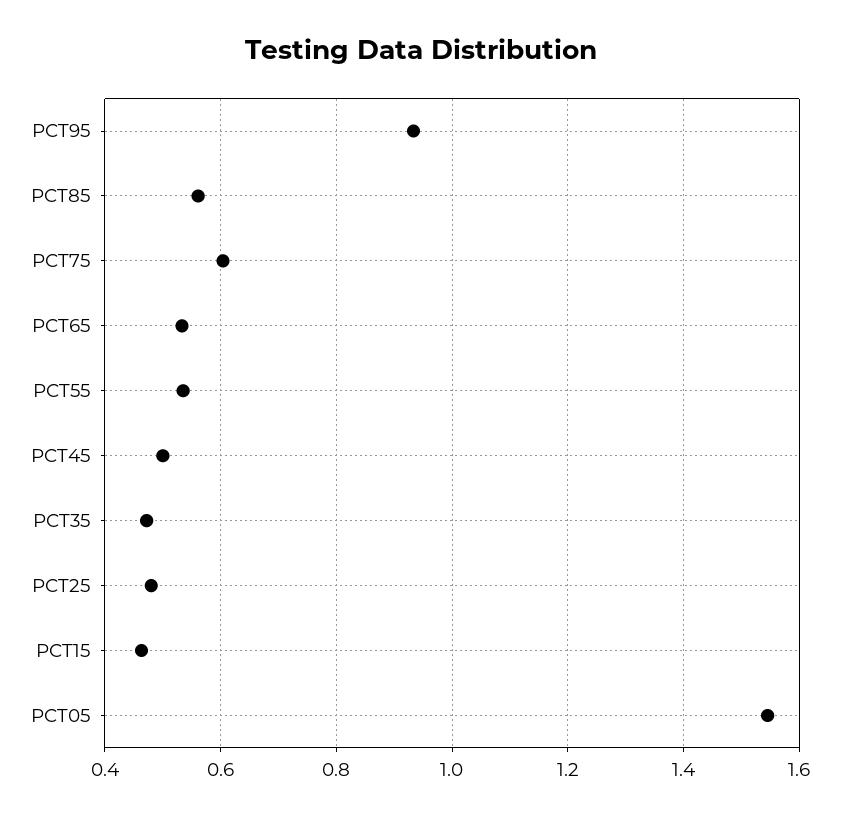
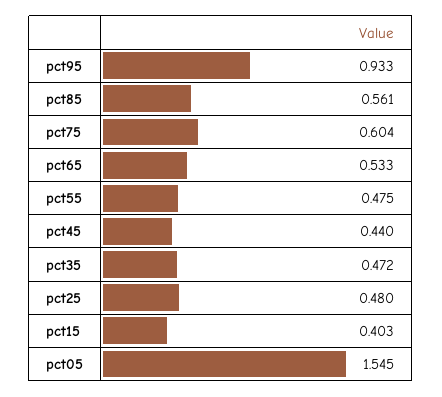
  {
    "PCT95": 0.933,
    "PCT85": 0.561,
    "PCT75": 0.604,
    "PCT65": 0.533,
-   "PCT55": 0.54,
+   "PCT55": 0.475,
-   "PCT45": 0.5,
+   "PCT45": 0.44,
    "PCT35": 0.472,
    "PCT25": 0.48,
-   "PCT15": 0.46,
+   "PCT15": 0.403,
    "PCT05": 1.545
  }

